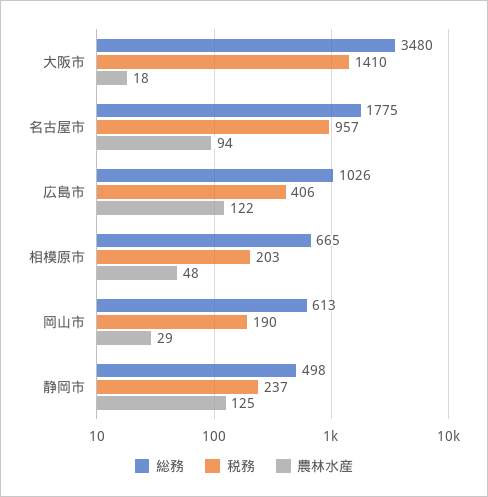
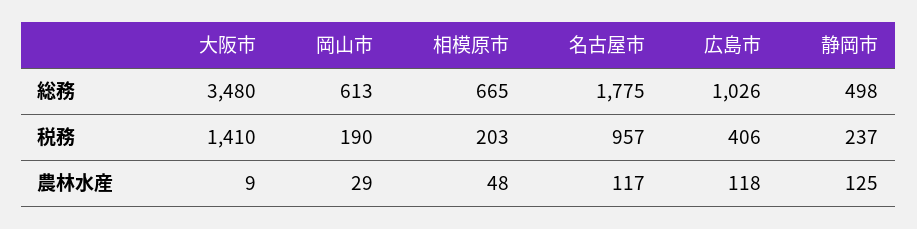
  {
    "総務": {
      "大阪市": 3480,
      "名古屋市": 1775,
      "広島市": 1026,
      "相模原市": 665,
      "岡山市": 613,
      "静岡市": 498
    },
    "税務": {
      "大阪市": 1410,
      "名古屋市": 957,
      "広島市": 406,
      "相模原市": 203,
      "岡山市": 190,
      "静岡市": 237
    },
    "農林水産": {
-     "大阪市": 18,
+     "大阪市": 9,
-     "名古屋市": 94,
+     "名古屋市": 117,
-     "広島市": 122,
+     "広島市": 118,
      "相模原市": 48,
      "岡山市": 29,
      "静岡市": 125
    }
  }

